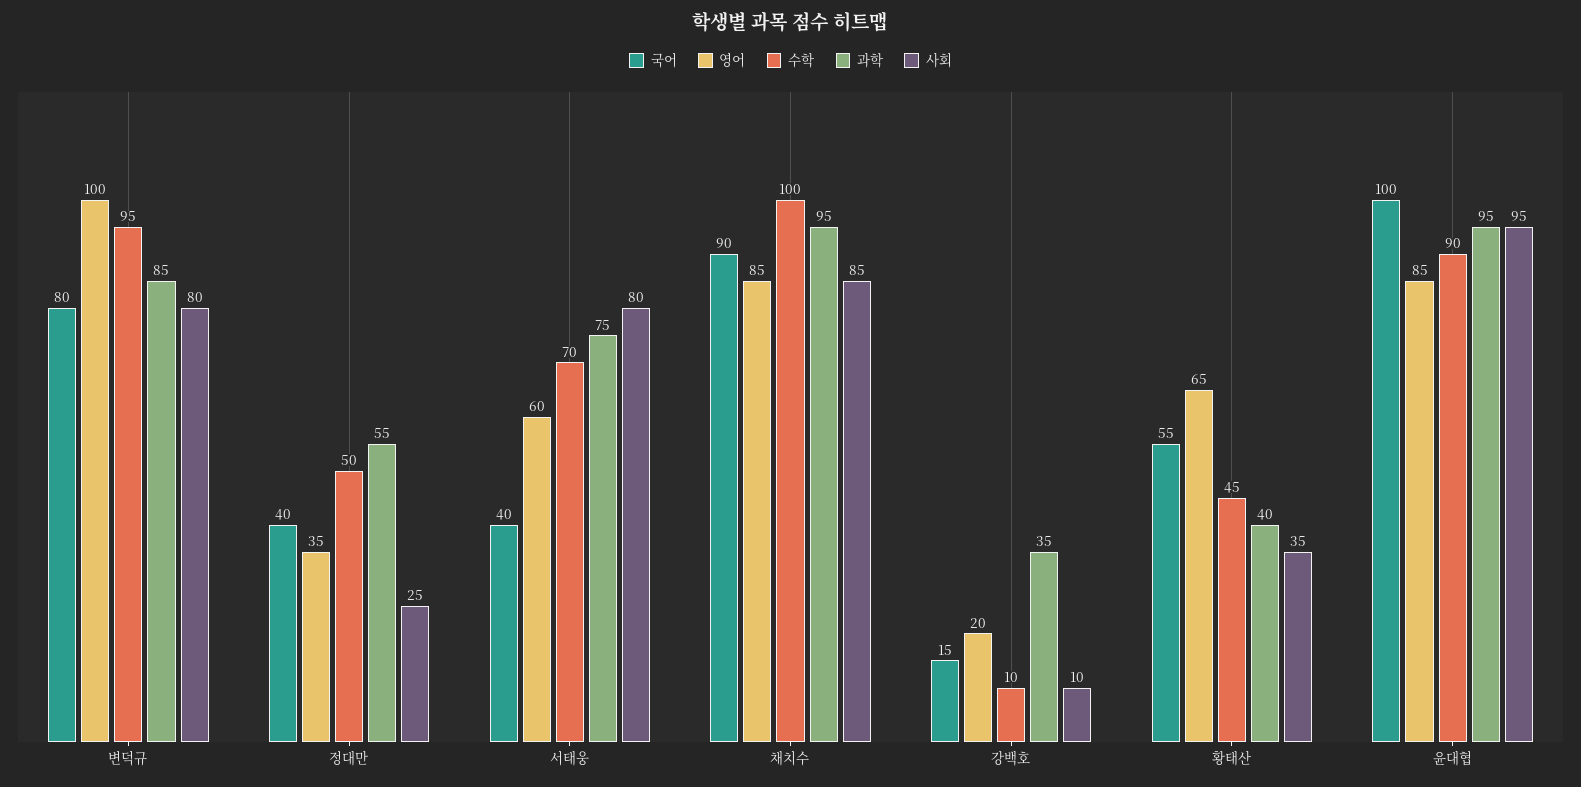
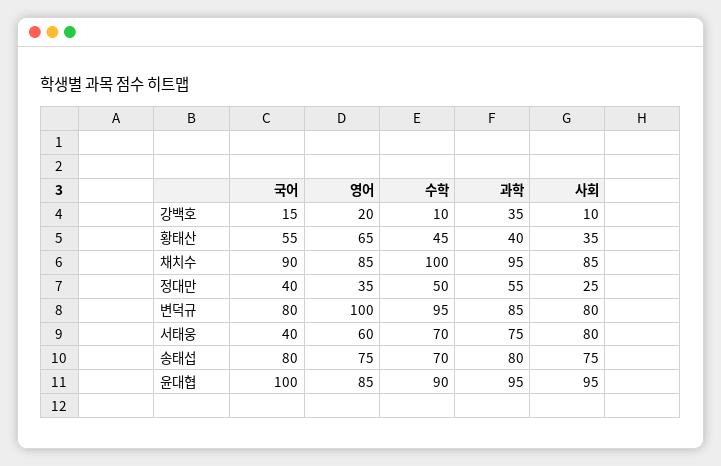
  {
    "국어": {
      "변덕규": 80,
      "정대만": 40,
      "서태웅": 40,
      "채치수": 90,
      "강백호": 15,
      "황태산": 55,
-     "윤대협": 100
+     "윤대협": 100,
+     "송태섭": 80
    },
    "영어": {
      "변덕규": 100,
      "정대만": 35,
      "서태웅": 60,
      "채치수": 85,
      "강백호": 20,
      "황태산": 65,
-     "윤대협": 85
+     "윤대협": 85,
+     "송태섭": 75
    },
    "수학": {
      "변덕규": 95,
      "정대만": 50,
      "서태웅": 70,
      "채치수": 100,
      "강백호": 10,
      "황태산": 45,
-     "윤대협": 90
+     "윤대협": 90,
+     "송태섭": 70
    },
    "과학": {
      "변덕규": 85,
      "정대만": 55,
      "서태웅": 75,
      "채치수": 95,
      "강백호": 35,
      "황태산": 40,
-     "윤대협": 95
+     "윤대협": 95,
+     "송태섭": 80
    },
    "사회": {
      "변덕규": 80,
      "정대만": 25,
      "서태웅": 80,
      "채치수": 85,
      "강백호": 10,
      "황태산": 35,
-     "윤대협": 95
+     "윤대협": 95,
+     "송태섭": 75
    }
  }

